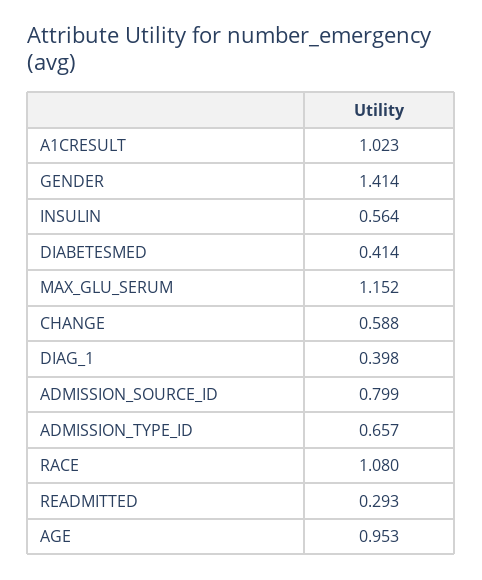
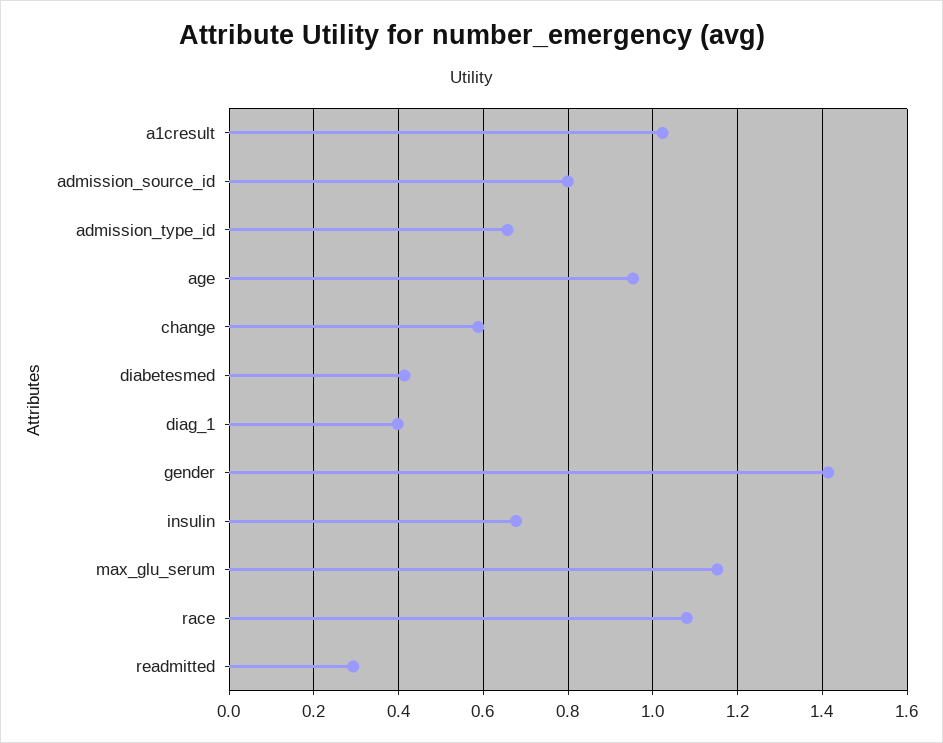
  {
    "A1CRESULT": 1.023,
    "GENDER": 1.414,
-   "INSULIN": 0.564,
+   "INSULIN": 0.68,
    "DIABETESMED": 0.414,
    "MAX_GLU_SERUM": 1.152,
    "CHANGE": 0.588,
    "DIAG_1": 0.398,
    "ADMISSION_SOURCE_ID": 0.799,
    "ADMISSION_TYPE_ID": 0.657,
    "RACE": 1.08,
    "READMITTED": 0.293,
    "AGE": 0.953
  }

